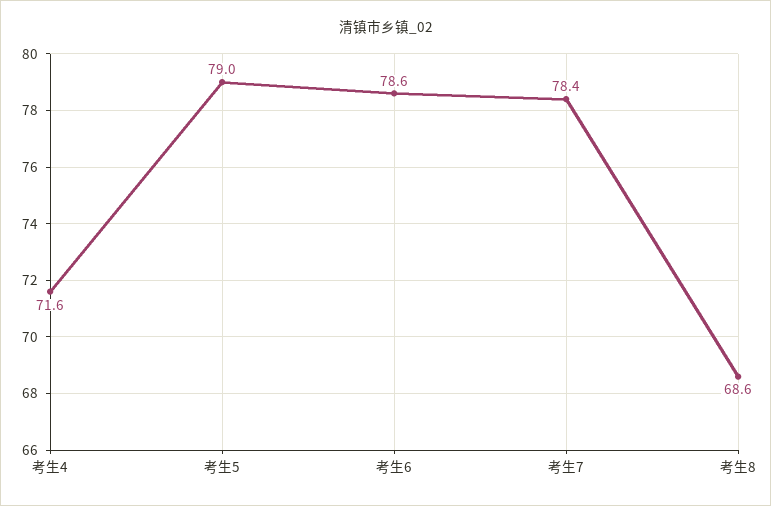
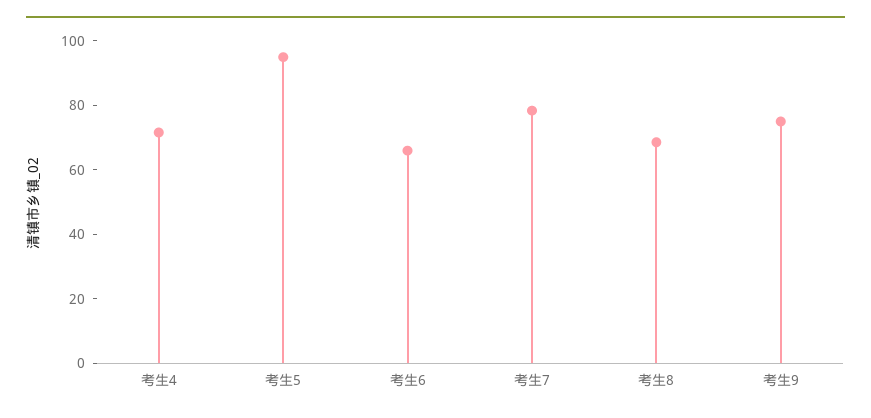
  {
    "考生4": 71.6,
-   "考生5": 79,
+   "考生5": 95,
-   "考生6": 78.6,
+   "考生6": 65,
    "考生7": 78.4,
-   "考生8": 68.6
+   "考生8": 68.6,
+   "考生9": 75
  }

